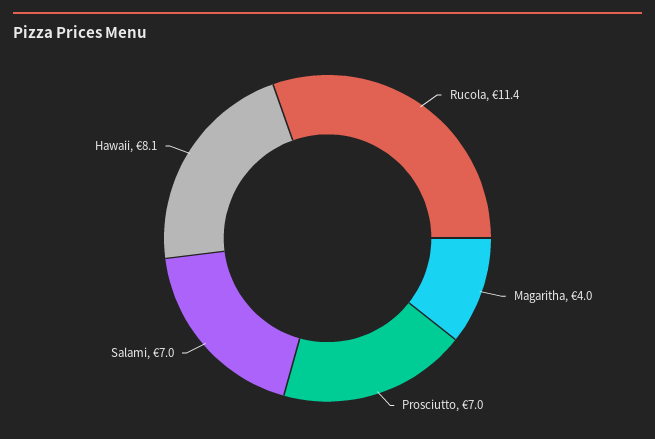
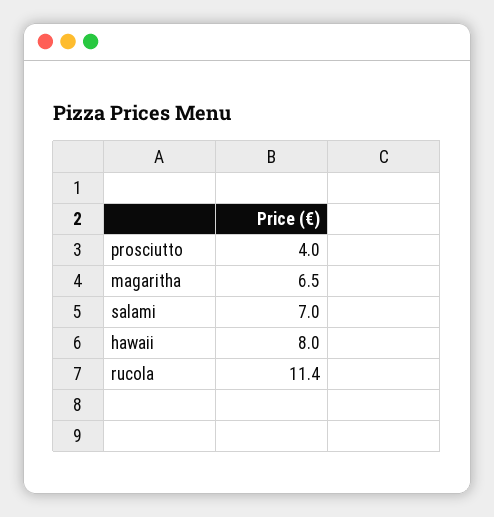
  {
    "Rucola": 11.4,
-   "Magaritha": 4,
+   "Magaritha": 6.5,
-   "Prosciutto": 7,
+   "Prosciutto": 4,
    "Salami": 7,
-   "Hawaii": 8.1
+   "Hawaii": 8
  }

